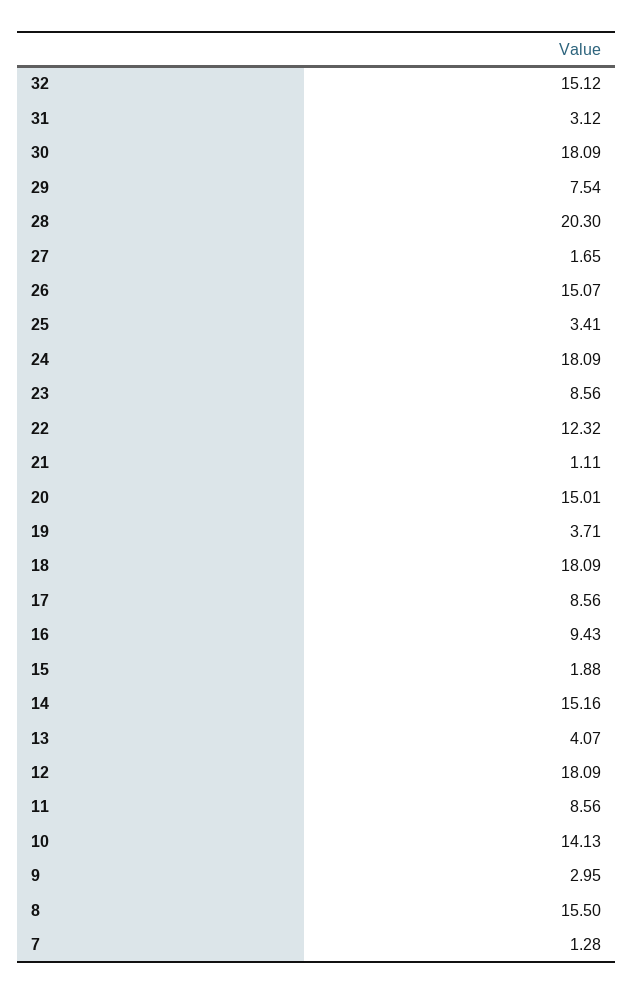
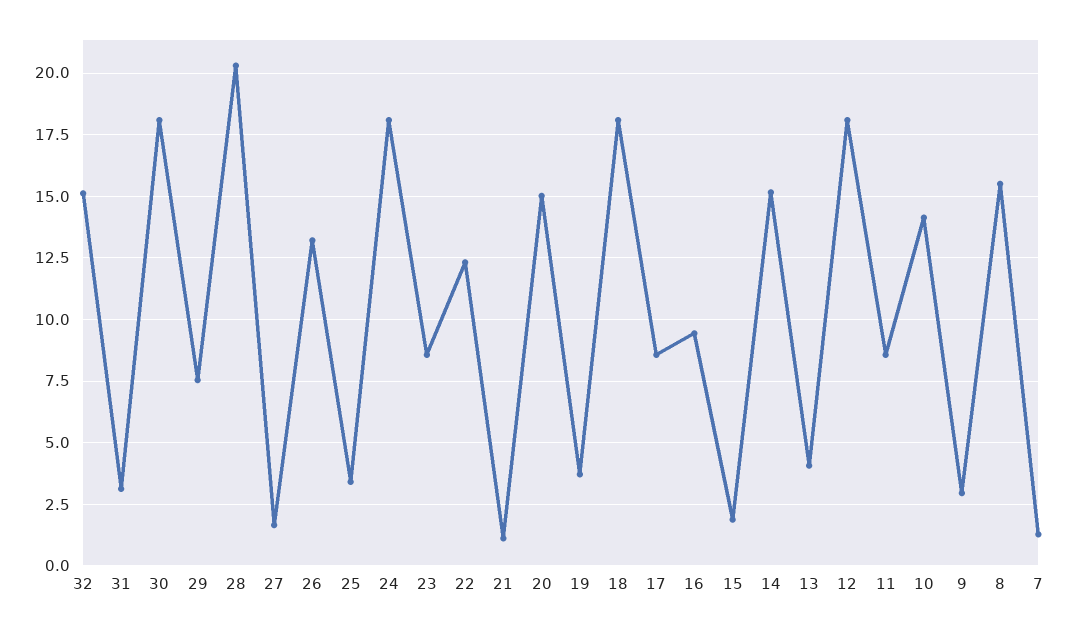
  {
    "32": 15.12,
    "31": 3.12,
    "30": 18.09,
    "29": 7.54,
    "28": 20.3,
    "27": 1.65,
-   "26": 15.07,
+   "26": 13.25,
    "25": 3.41,
    "24": 18.09,
    "23": 8.56,
    "22": 12.32,
    "21": 1.11,
    "20": 15.01,
    "19": 3.71,
    "18": 18.09,
    "17": 8.56,
    "16": 9.43,
    "15": 1.88,
    "14": 15.16,
    "13": 4.07,
    "12": 18.09,
    "11": 8.56,
    "10": 14.13,
    "9": 2.95,
    "8": 15.5,
    "7": 1.28
  }

